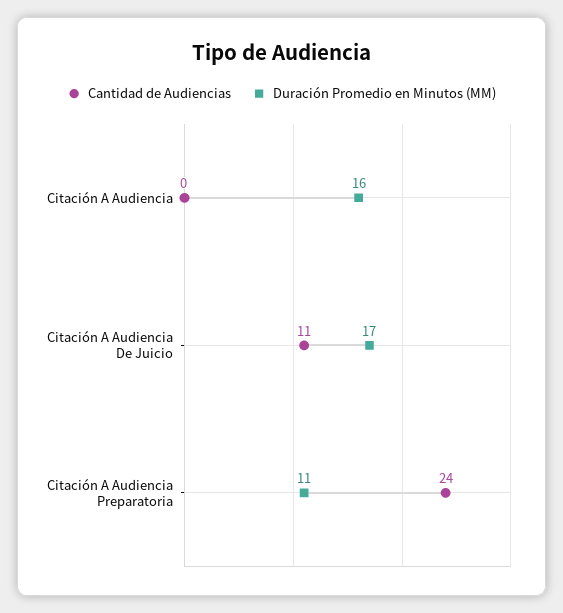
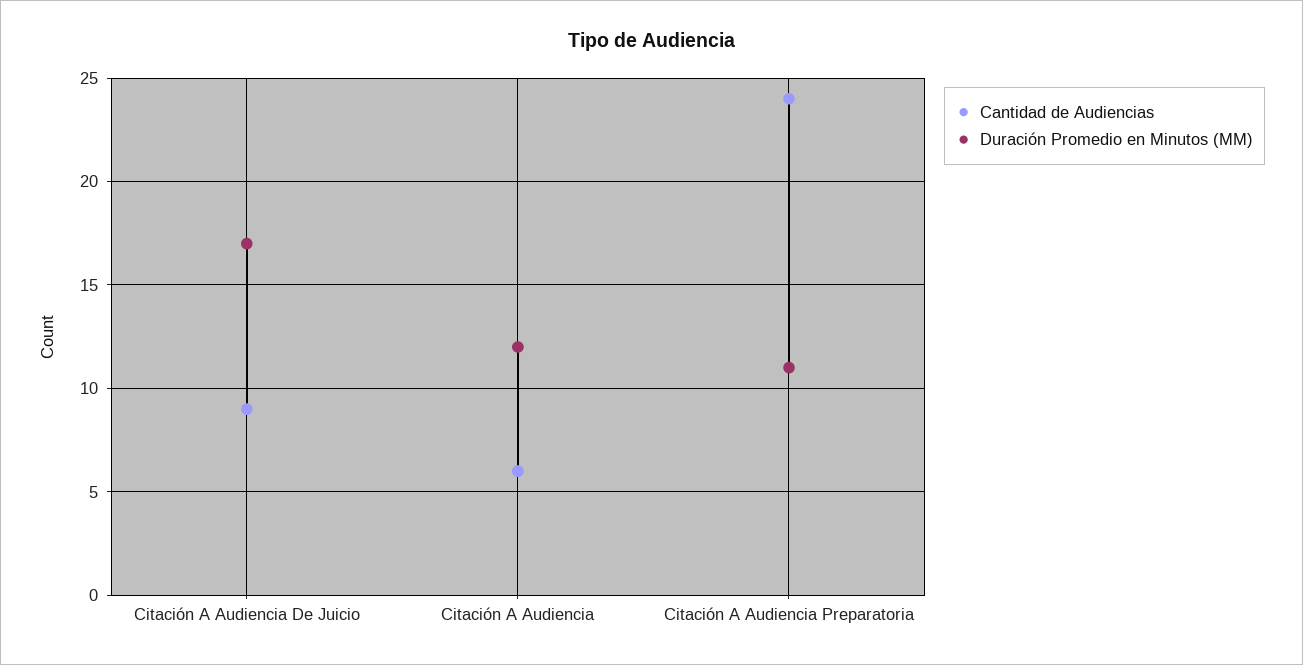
  {
    "Cantidad de Audiencias": {
-     "Citación A Audiencia": 0,
+     "Citación A Audiencia": 6,
-     "Citación A Audiencia De Juicio": 11,
+     "Citación A Audiencia De Juicio": 9,
      "Citación A Audiencia Preparatoria": 24
    },
    "Duración Promedio en Minutos (MM)": {
-     "Citación A Audiencia": 16,
+     "Citación A Audiencia": 12,
      "Citación A Audiencia De Juicio": 17,
      "Citación A Audiencia Preparatoria": 11
    }
  }

